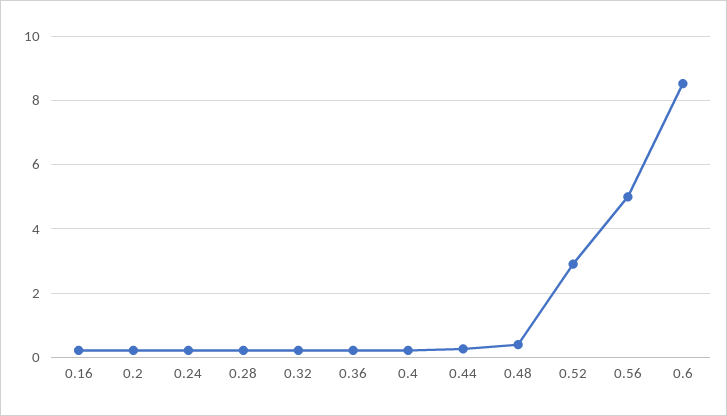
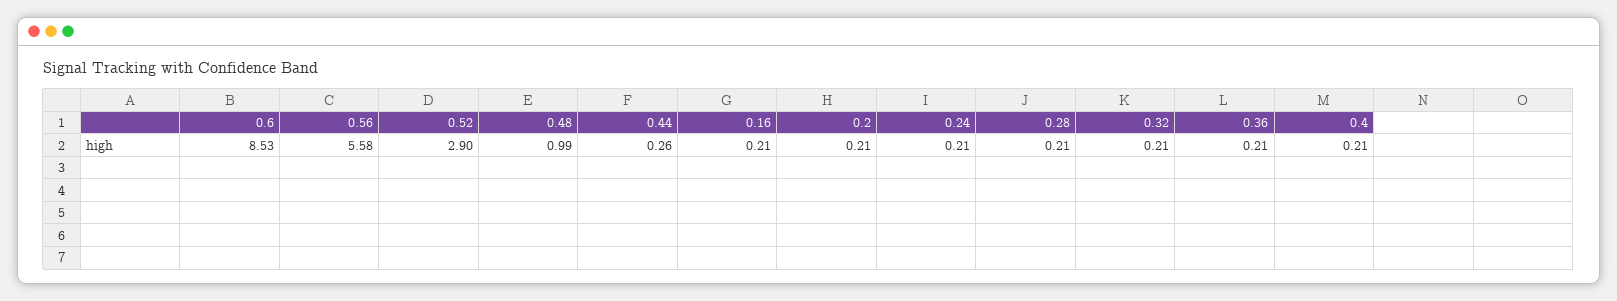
  {
    "0.16": 0.21,
    "0.2": 0.21,
    "0.24": 0.21,
    "0.28": 0.21,
    "0.32": 0.21,
    "0.36": 0.21,
    "0.4": 0.21,
    "0.44": 0.26,
-   "0.48": 0.4,
+   "0.48": 0.99,
    "0.52": 2.9,
-   "0.56": 5,
+   "0.56": 5.58,
    "0.6": 8.53
  }

